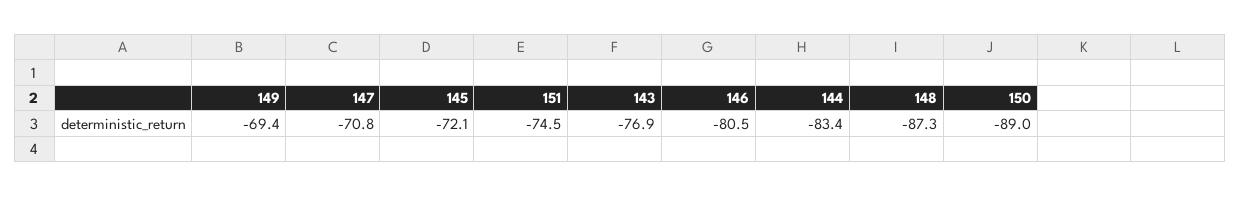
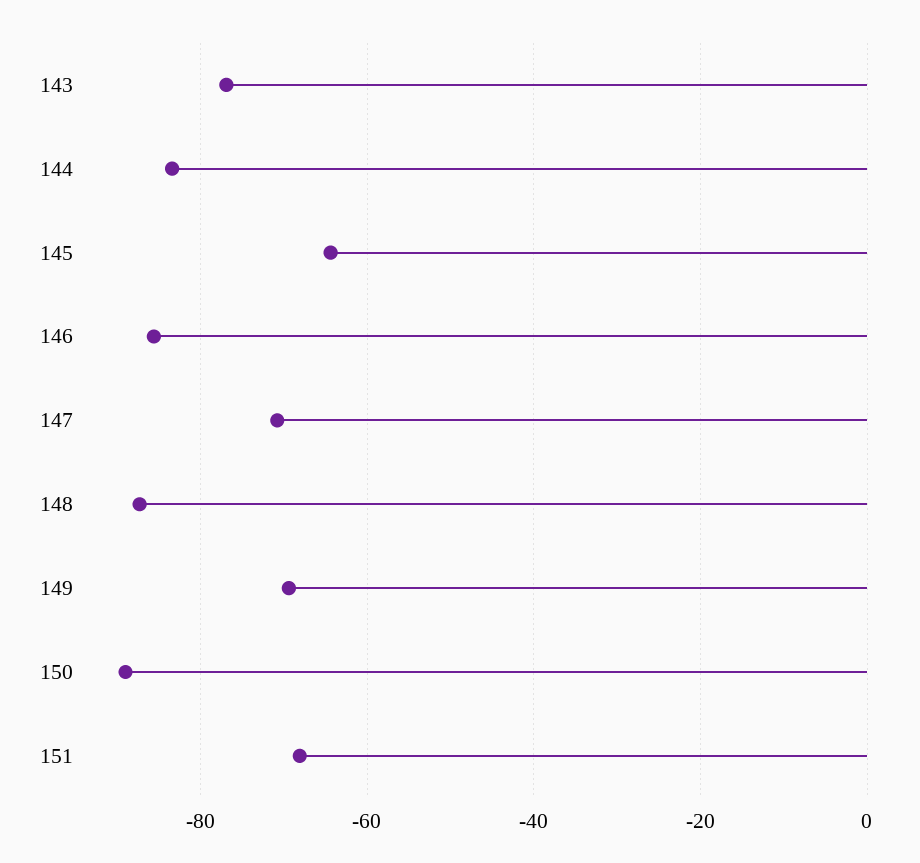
  {
    "149": -69.4,
    "147": -70.8,
-   "145": -72.1,
+   "145": -64,
-   "151": -74.5,
+   "151": -68,
    "143": -76.9,
-   "146": -80.5,
+   "146": -86,
    "144": -83.4,
    "148": -87.3,
    "150": -89
  }

